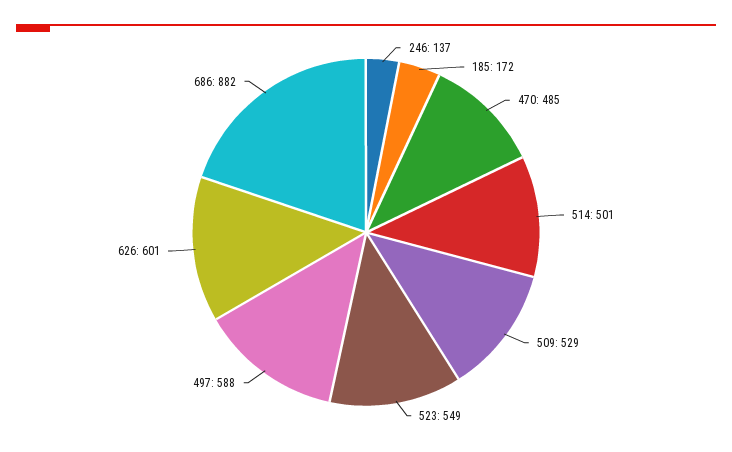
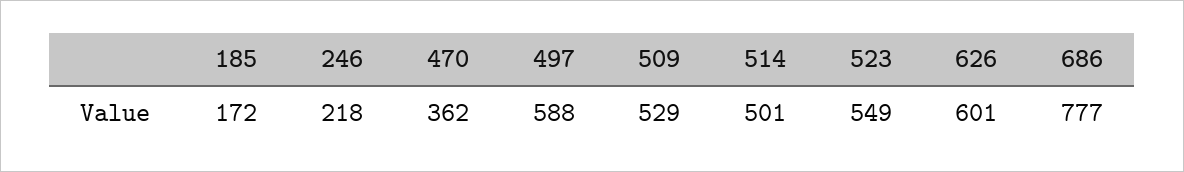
  {
-   "246": 137,
+   "246": 218,
    "185": 172,
-   "470": 485,
+   "470": 362,
    "514": 501,
    "509": 529,
    "523": 549,
    "497": 588,
    "626": 601,
-   "686": 882
+   "686": 777
  }

